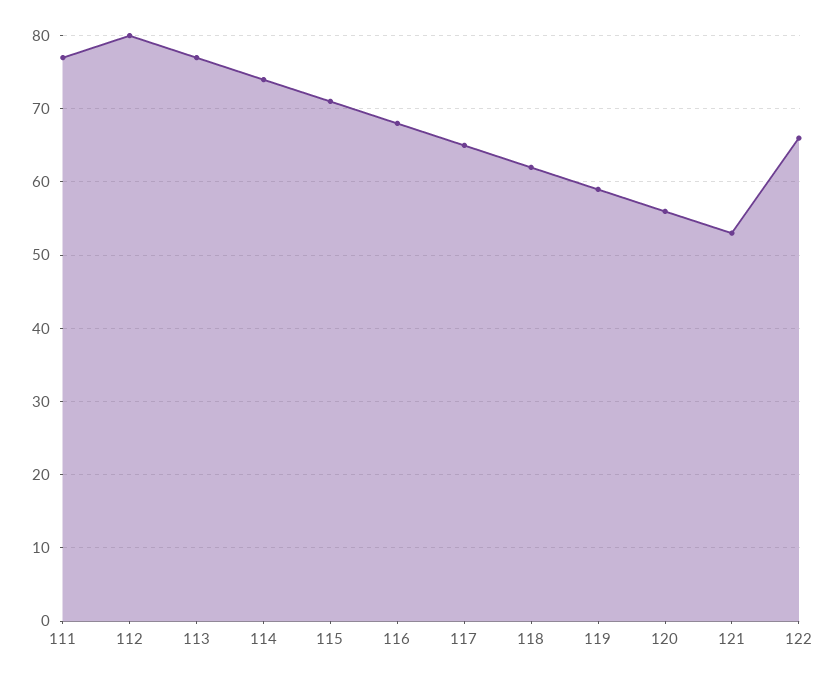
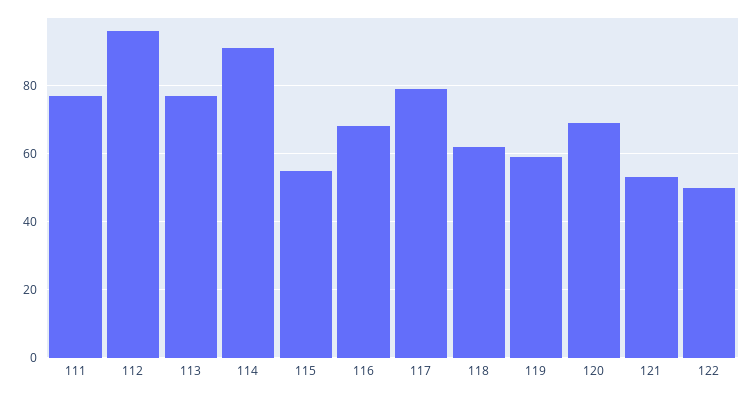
  {
    "111": 77,
-   "112": 80,
+   "112": 95,
    "113": 77,
-   "114": 74,
+   "114": 90,
-   "115": 71,
+   "115": 55,
    "116": 68,
-   "117": 65,
+   "117": 80,
    "118": 62,
    "119": 59,
-   "120": 56,
+   "120": 70,
    "121": 53,
-   "122": 66
+   "122": 50
  }

